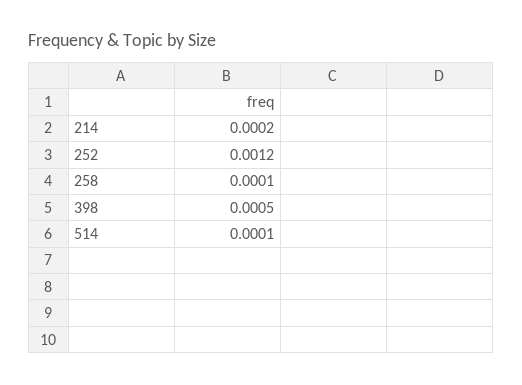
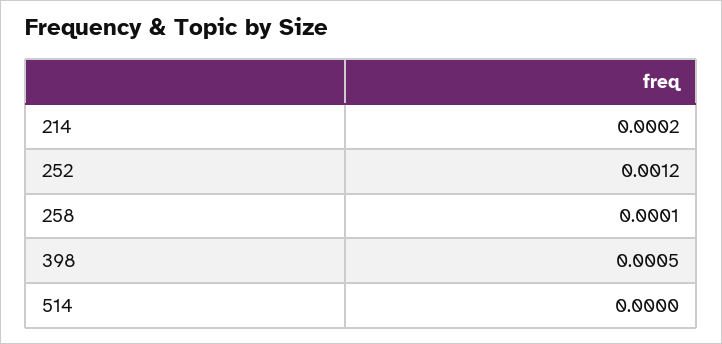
  {
    "214": 0.0002,
    "252": 0.0012,
    "258": 0.0001,
    "398": 0.0005,
-   "514": 0.0001
+   "514": 0
  }

